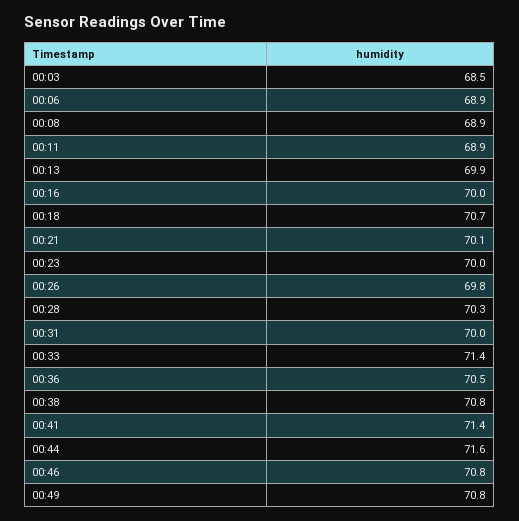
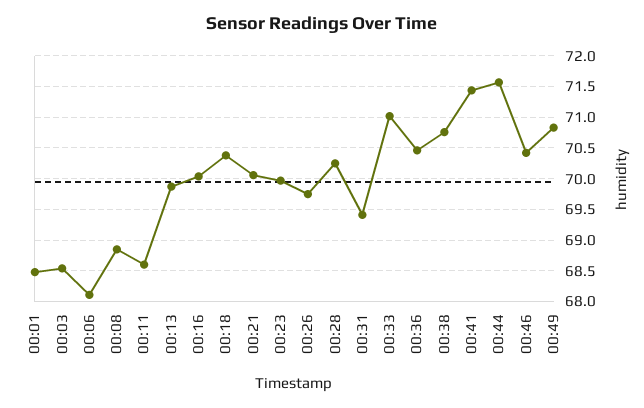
  {
    "00:03": 68.5,
-   "00:06": 68.9,
+   "00:06": 68.1,
    "00:08": 68.9,
-   "00:11": 68.9,
+   "00:11": 68.6,
    "00:13": 69.9,
    "00:16": 70,
-   "00:18": 70.7,
+   "00:18": 70.4,
    "00:21": 70.1,
    "00:23": 70,
    "00:26": 69.8,
    "00:28": 70.3,
-   "00:31": 70,
+   "00:31": 69.4,
-   "00:33": 71.4,
+   "00:33": 71,
    "00:36": 70.5,
    "00:38": 70.8,
    "00:41": 71.4,
    "00:44": 71.6,
-   "00:46": 70.8,
+   "00:46": 70.4,
-   "00:49": 70.8
+   "00:49": 70.8,
+   "00:01": 68.5
  }

